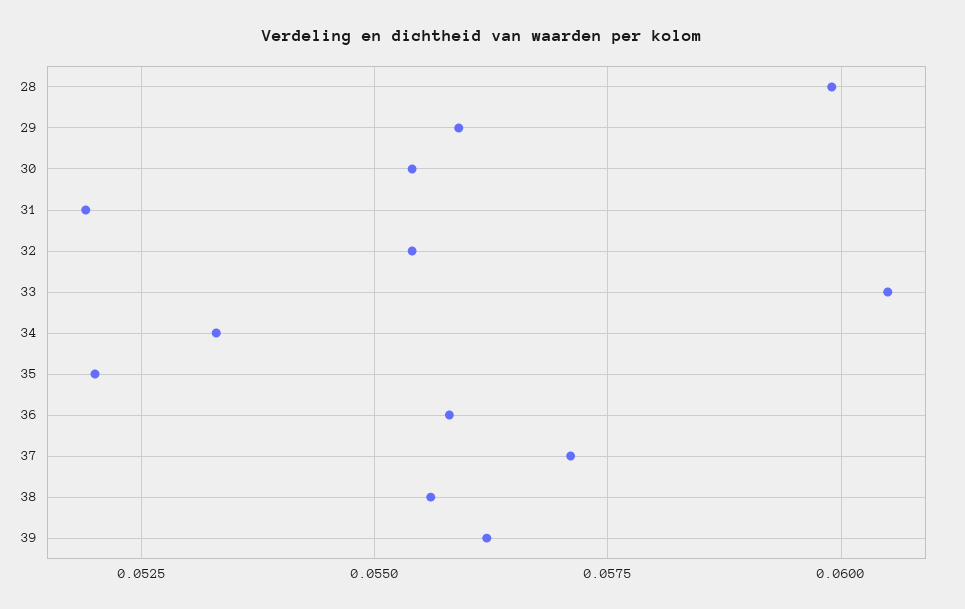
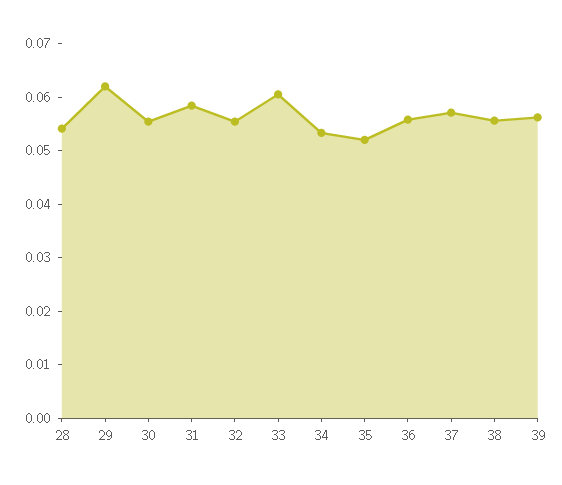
  {
-   "28": 0.06,
+   "28": 0.054,
-   "29": 0.056,
+   "29": 0.062,
    "30": 0.0555,
-   "31": 0.052,
+   "31": 0.058,
    "32": 0.0555,
    "33": 0.0605,
    "34": 0.0535,
    "35": 0.052,
    "36": 0.056,
    "37": 0.057,
    "38": 0.0555,
    "39": 0.056
  }

